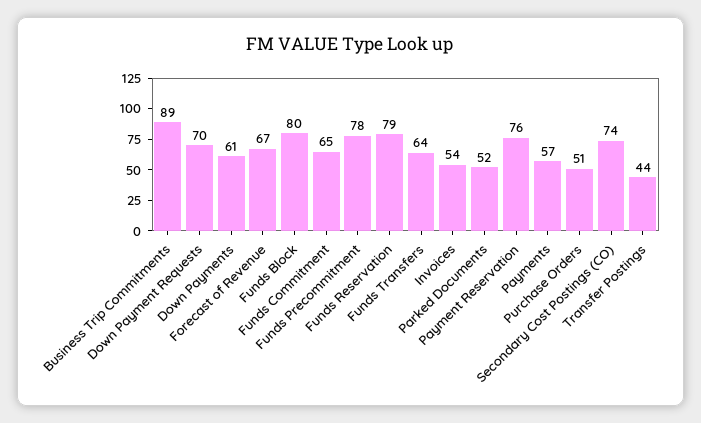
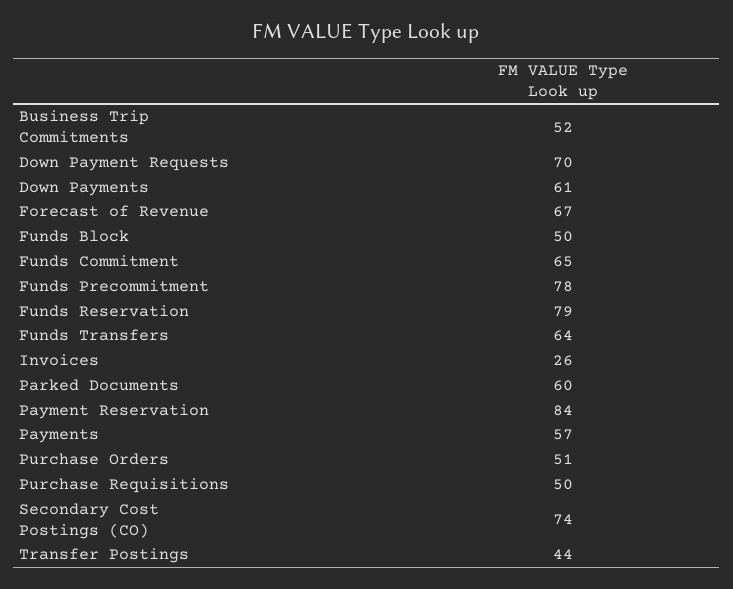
  {
-   "Business Trip Commitments": 89,
+   "Business Trip Commitments": 52,
    "Down Payment Requests": 70,
    "Down Payments": 61,
    "Forecast of Revenue": 67,
-   "Funds Block": 80,
+   "Funds Block": 50,
    "Funds Commitment": 65,
    "Funds Precommitment": 78,
    "Funds Reservation": 79,
    "Funds Transfers": 64,
-   "Invoices": 54,
+   "Invoices": 26,
-   "Parked Documents": 52,
+   "Parked Documents": 60,
-   "Payment Reservation": 76,
+   "Payment Reservation": 84,
    "Payments": 57,
    "Purchase Orders": 51,
    "Secondary Cost Postings (CO)": 74,
-   "Transfer Postings": 44
+   "Transfer Postings": 44,
+   "Purchase Requisitions": 50
  }

